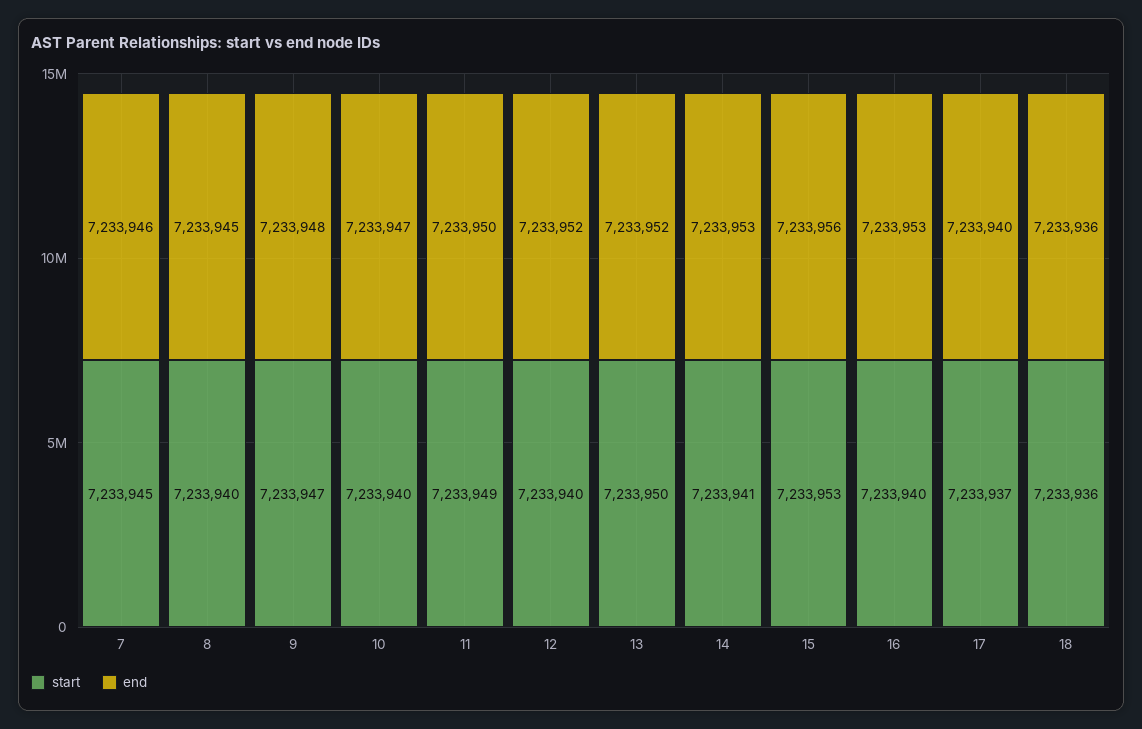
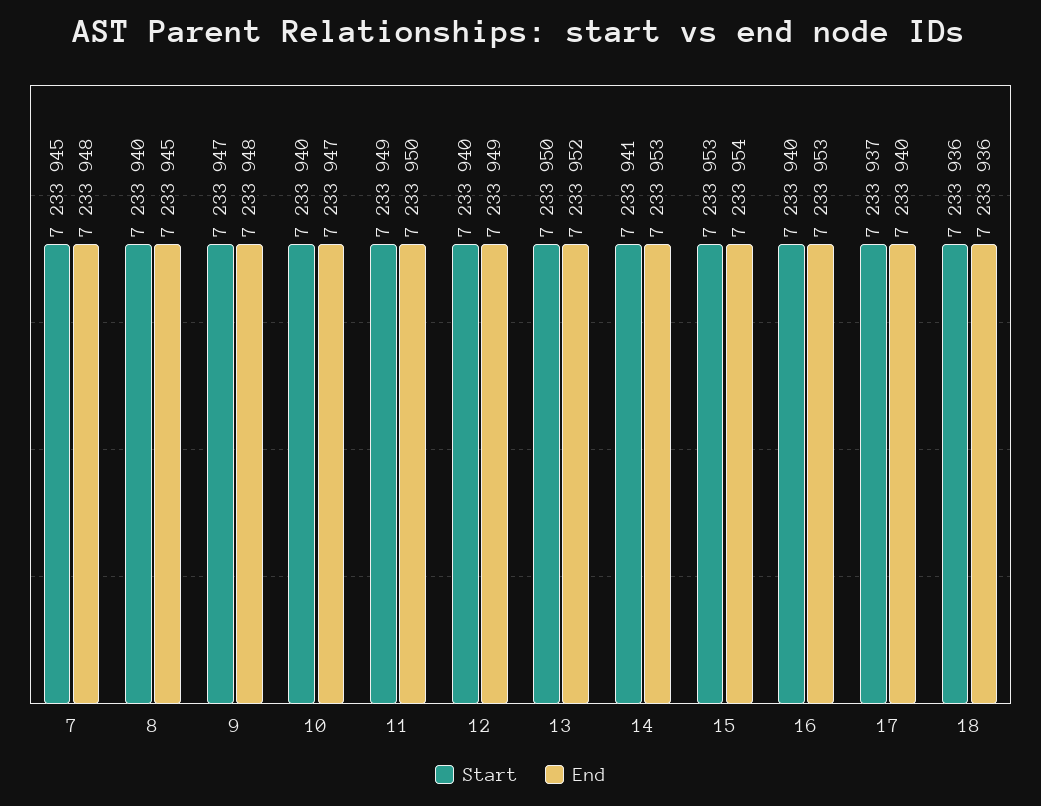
  {
    "start": {
      "7": 7233945,
      "8": 7233940,
      "9": 7233947,
      "10": 7233940,
      "11": 7233949,
      "12": 7233940,
      "13": 7233950,
      "14": 7233941,
      "15": 7233953,
      "16": 7233940,
      "17": 7233937,
      "18": 7233936
    },
    "end": {
-     "7": 7233946,
+     "7": 7233948,
      "8": 7233945,
      "9": 7233948,
      "10": 7233947,
      "11": 7233950,
-     "12": 7233952,
+     "12": 7233949,
      "13": 7233952,
      "14": 7233953,
-     "15": 7233956,
+     "15": 7233954,
      "16": 7233953,
      "17": 7233940,
      "18": 7233936
    }
  }

